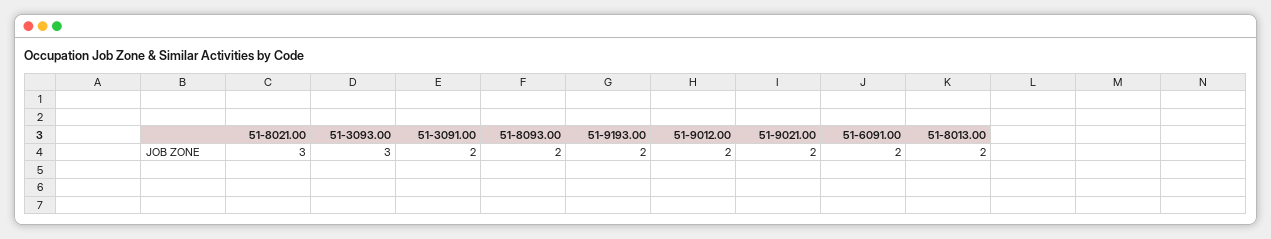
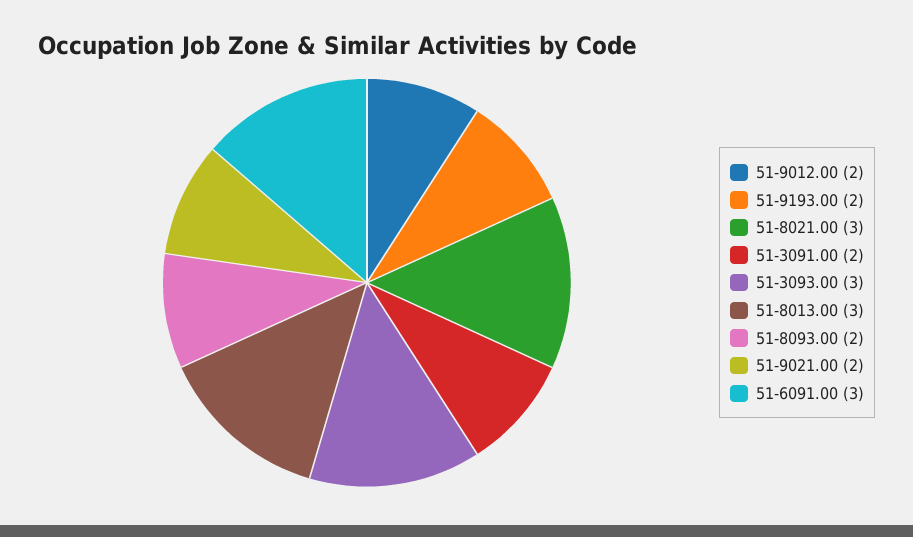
  {
    "51-8021.00": 3,
    "51-3093.00": 3,
    "51-3091.00": 2,
    "51-8093.00": 2,
    "51-9193.00": 2,
    "51-9012.00": 2,
    "51-9021.00": 2,
-   "51-6091.00": 2,
+   "51-6091.00": 3,
-   "51-8013.00": 2
+   "51-8013.00": 3
  }

